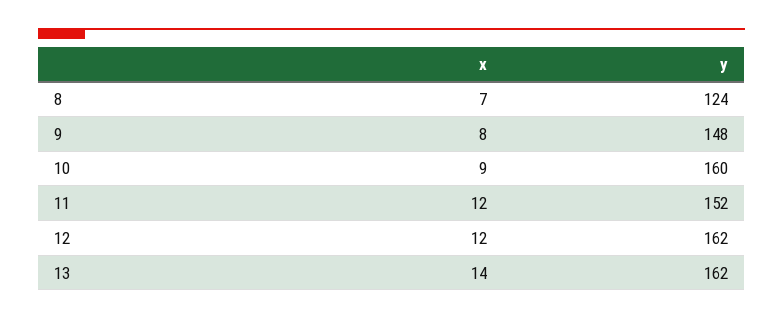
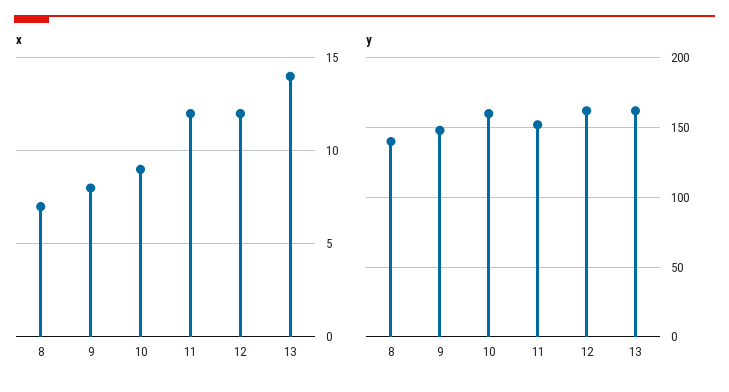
  {
    "x": {
      "8": 7,
      "9": 8,
      "10": 9,
      "11": 12,
      "12": 12,
      "13": 14
    },
    "y": {
-     "8": 124,
+     "8": 140,
      "9": 148,
      "10": 160,
      "11": 152,
      "12": 162,
      "13": 162
    }
  }

